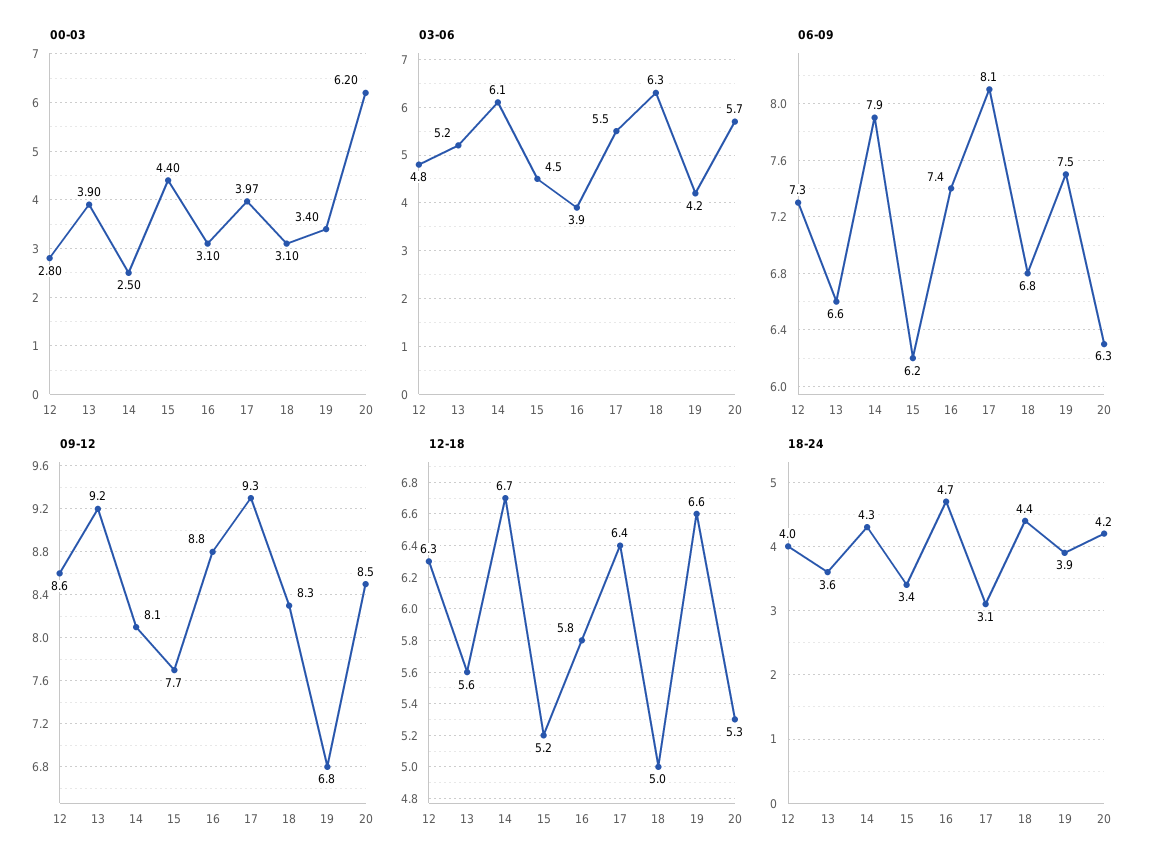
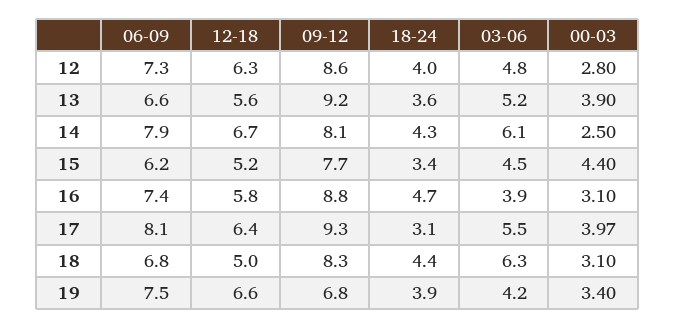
  {
    "00-03": {
      "12": 2.8,
      "13": 3.9,
      "14": 2.5,
      "15": 4.4,
      "16": 3.1,
      "17": 3.97,
      "18": 3.1,
-     "19": 3.4,
+     "19": 3.4
-     "20": 6.2
    },
    "03-06": {
      "12": 4.8,
      "13": 5.2,
      "14": 6.1,
      "15": 4.5,
      "16": 3.9,
      "17": 5.5,
      "18": 6.3,
-     "19": 4.2,
+     "19": 4.2
-     "20": 5.7
    },
    "06-09": {
      "12": 7.3,
      "13": 6.6,
      "14": 7.9,
      "15": 6.2,
      "16": 7.4,
      "17": 8.1,
      "18": 6.8,
-     "19": 7.5,
+     "19": 7.5
-     "20": 6.3
    },
    "09-12": {
      "12": 8.6,
      "13": 9.2,
      "14": 8.1,
      "15": 7.7,
      "16": 8.8,
      "17": 9.3,
      "18": 8.3,
-     "19": 6.8,
+     "19": 6.8
-     "20": 8.5
    },
    "12-18": {
      "12": 6.3,
      "13": 5.6,
      "14": 6.7,
      "15": 5.2,
      "16": 5.8,
      "17": 6.4,
      "18": 5,
-     "19": 6.6,
+     "19": 6.6
-     "20": 5.3
    },
    "18-24": {
      "12": 4,
      "13": 3.6,
      "14": 4.3,
      "15": 3.4,
      "16": 4.7,
      "17": 3.1,
      "18": 4.4,
-     "19": 3.9,
+     "19": 3.9
-     "20": 4.2
    }
  }

